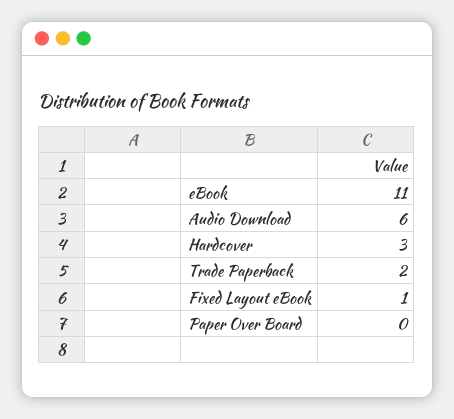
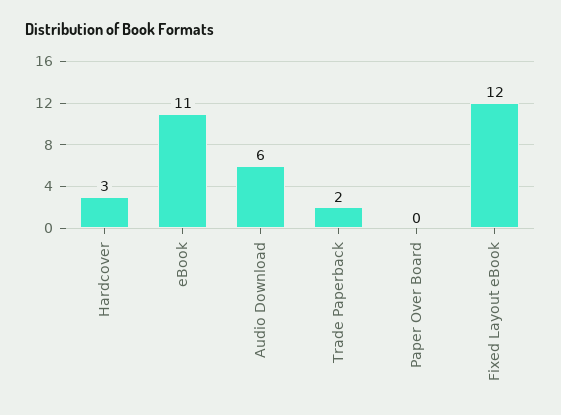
  {
    "eBook": 11,
    "Audio Download": 6,
    "Hardcover": 3,
    "Trade Paperback": 2,
-   "Fixed Layout eBook": 1,
+   "Fixed Layout eBook": 12,
    "Paper Over Board": 0
  }

